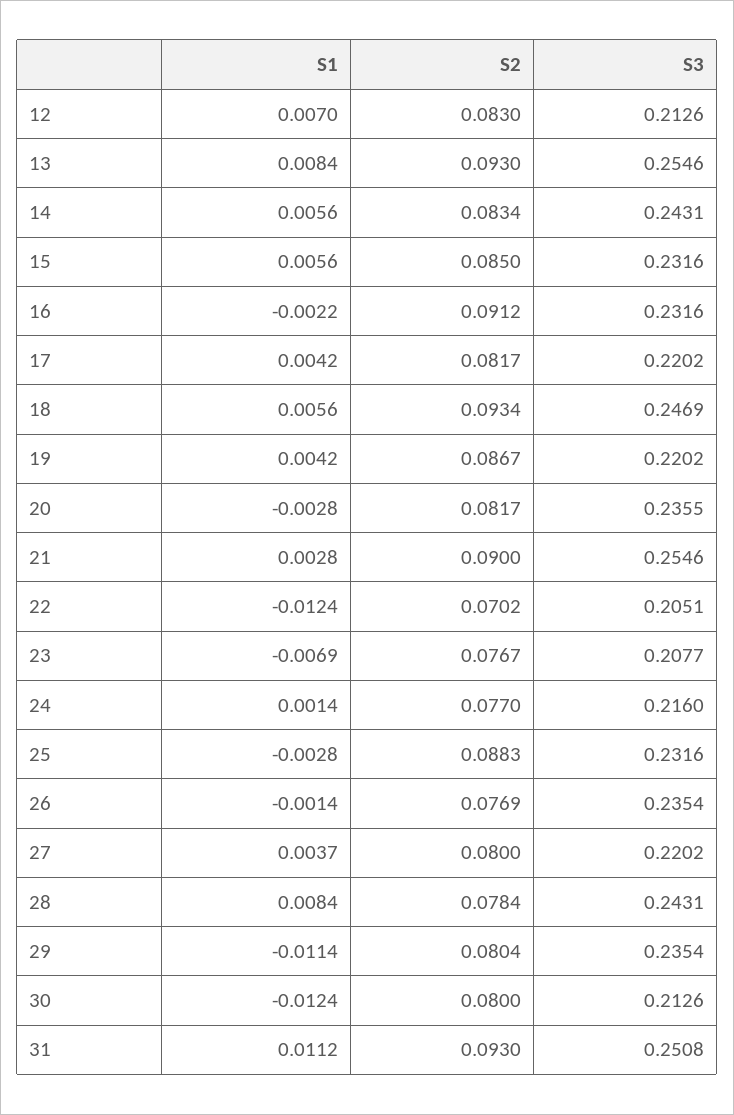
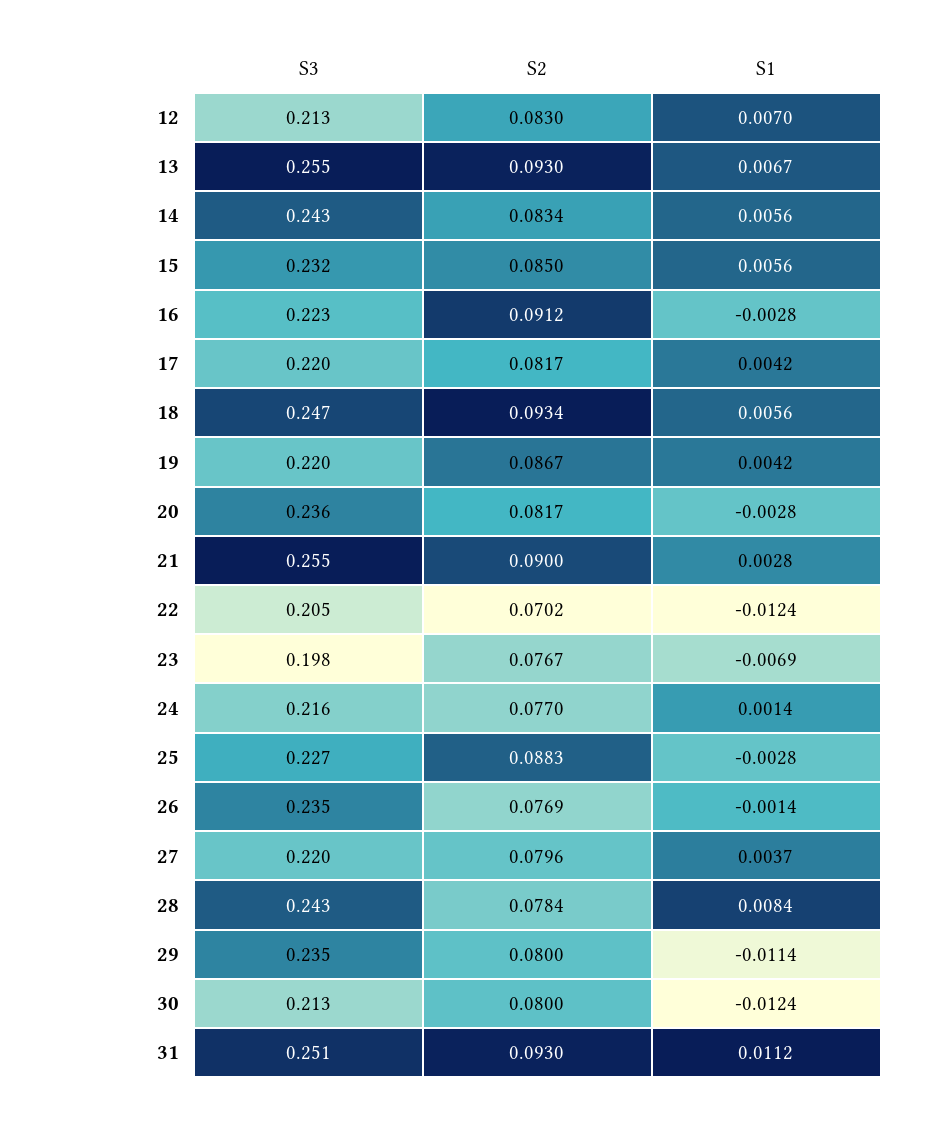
  {
    "S1": {
      "12": 0.007,
-     "13": 0.0084,
+     "13": 0.0067,
      "14": 0.0056,
      "15": 0.0056,
-     "16": -0.0022,
+     "16": -0.0028,
      "17": 0.0042,
      "18": 0.0056,
      "19": 0.0042,
      "20": -0.0028,
      "21": 0.0028,
      "22": -0.0124,
      "23": -0.0069,
      "24": 0.0014,
      "25": -0.0028,
      "26": -0.0014,
      "27": 0.0037,
      "28": 0.0084,
      "29": -0.0114,
      "30": -0.0124,
      "31": 0.0112
    },
    "S2": {
      "12": 0.083,
      "13": 0.093,
      "14": 0.0834,
      "15": 0.085,
      "16": 0.0912,
      "17": 0.0817,
      "18": 0.0934,
      "19": 0.0867,
      "20": 0.0817,
      "21": 0.09,
      "22": 0.0702,
      "23": 0.0767,
      "24": 0.077,
      "25": 0.0883,
      "26": 0.0769,
-     "27": 0.08,
+     "27": 0.0796,
      "28": 0.0784,
-     "29": 0.0804,
+     "29": 0.08,
      "30": 0.08,
      "31": 0.093
    },
    "S3": {
      "12": 0.2126,
      "13": 0.2546,
      "14": 0.2431,
      "15": 0.2316,
-     "16": 0.2316,
+     "16": 0.223,
      "17": 0.2202,
      "18": 0.2469,
      "19": 0.2202,
      "20": 0.2355,
      "21": 0.2546,
      "22": 0.2051,
-     "23": 0.2077,
+     "23": 0.198,
      "24": 0.216,
-     "25": 0.2316,
+     "25": 0.227,
      "26": 0.2354,
      "27": 0.2202,
      "28": 0.2431,
      "29": 0.2354,
      "30": 0.2126,
      "31": 0.2508
    }
  }

